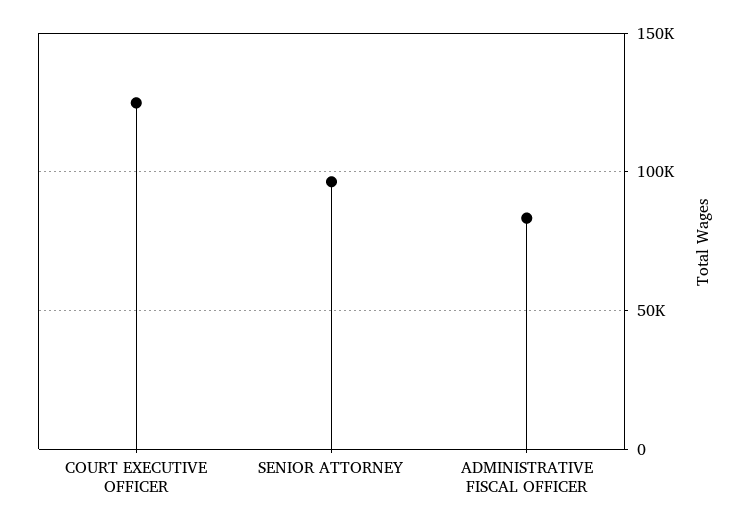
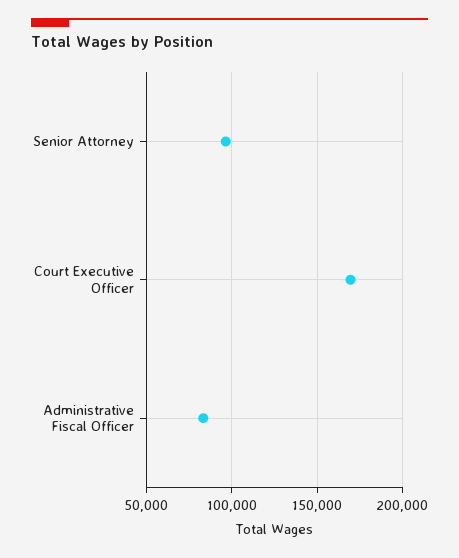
  {
-   "COURT EXECUTIVE OFFICER": 125000,
+   "COURT EXECUTIVE OFFICER": 170000,
    "SENIOR ATTORNEY": 95000,
    "ADMINISTRATIVE FISCAL OFFICER": 85000
  }

